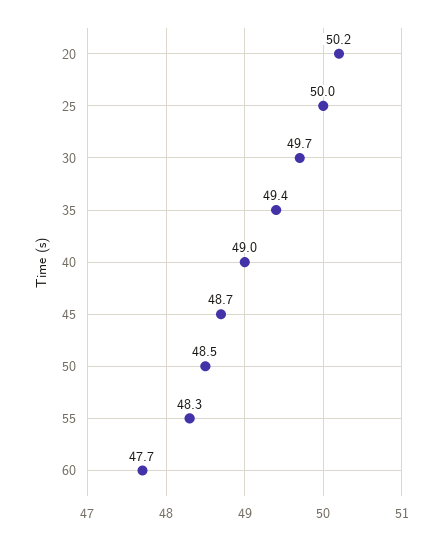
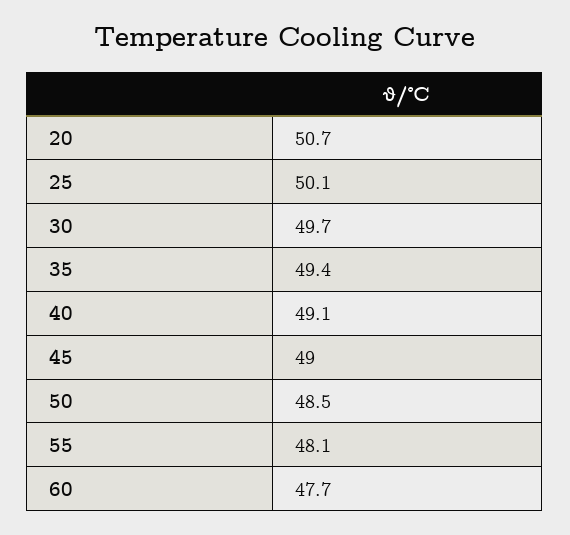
  {
-   "20": 50.2,
+   "20": 50.7,
-   "25": 50,
+   "25": 50.1,
    "30": 49.7,
    "35": 49.4,
-   "40": 49,
+   "40": 49.1,
-   "45": 48.7,
+   "45": 49,
    "50": 48.5,
-   "55": 48.3,
+   "55": 48.1,
    "60": 47.7
  }

